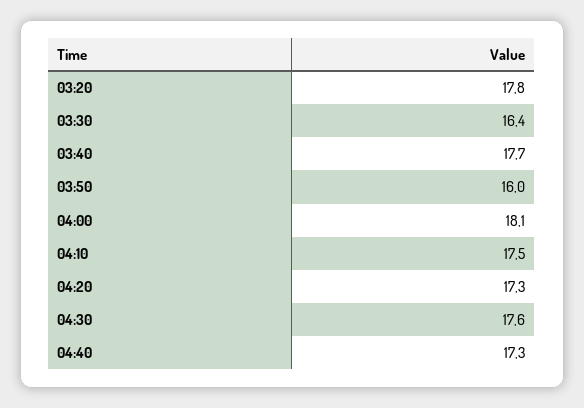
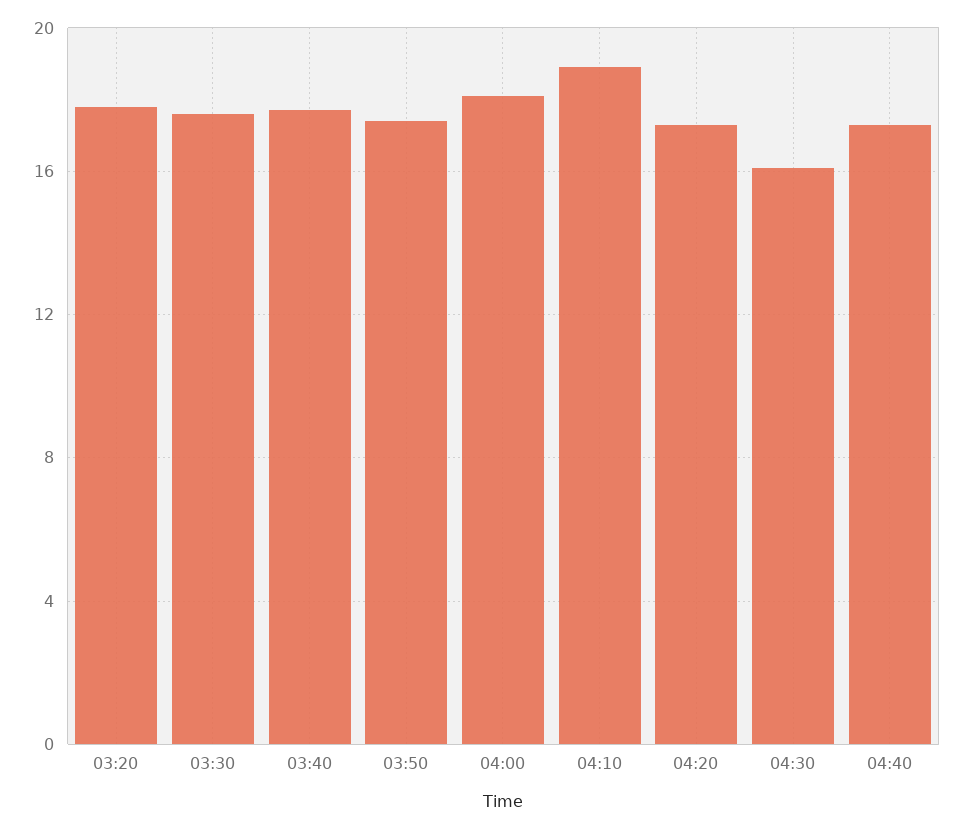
  {
    "03:20": 17.8,
-   "03:30": 16.4,
+   "03:30": 17.5,
    "03:40": 17.7,
-   "03:50": 16,
+   "03:50": 17.5,
    "04:00": 18.1,
-   "04:10": 17.5,
+   "04:10": 19,
    "04:20": 17.3,
-   "04:30": 17.6,
+   "04:30": 16,
    "04:40": 17.3
  }

